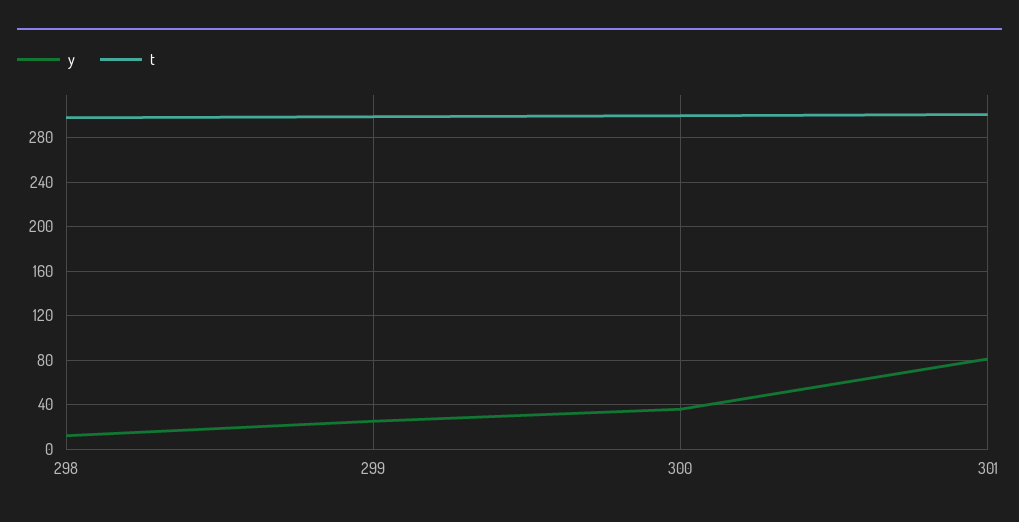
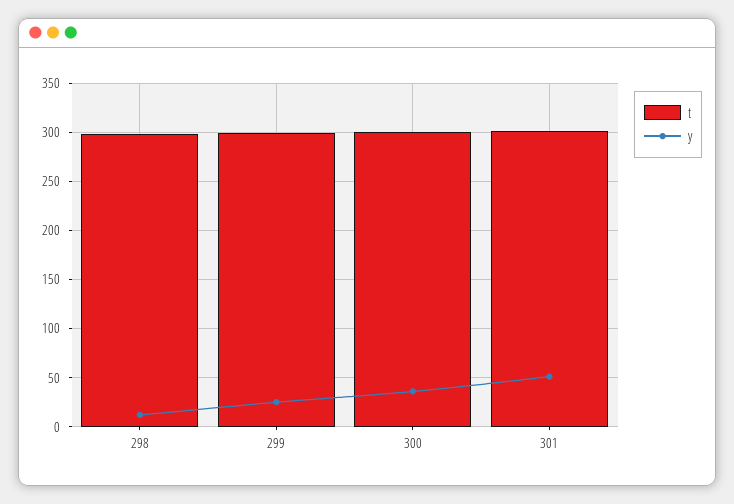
  {
    "y": {
      "298": 10,
      "299": 30,
      "300": 40,
-     "301": 80
+     "301": 50
    },
    "t": {
      "298": 300,
      "299": 300,
      "300": 300,
      "301": 300
    }
  }

